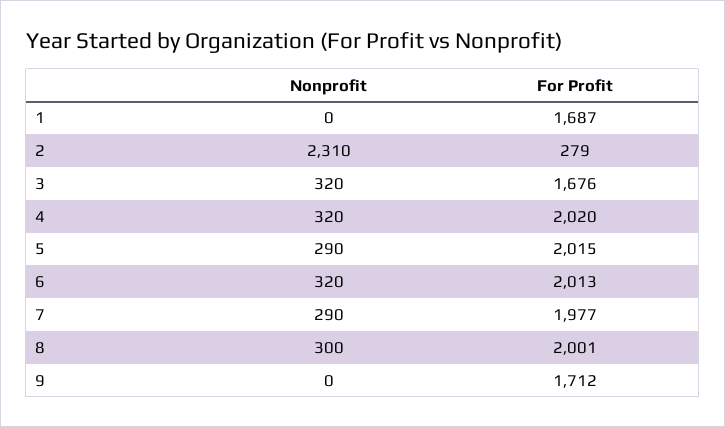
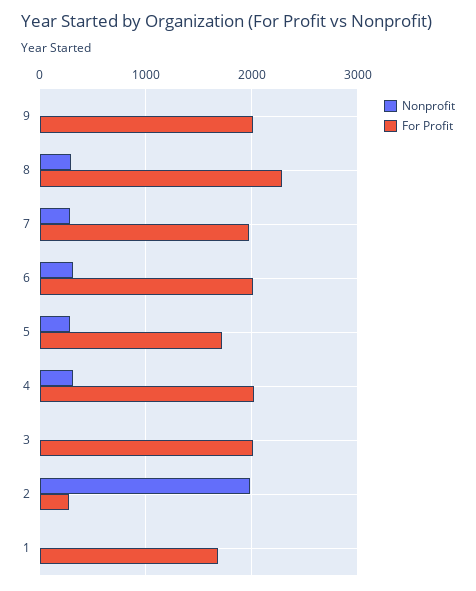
  {
    "Nonprofit": {
      "1": 0,
-     "2": 2310,
+     "2": 2000,
-     "3": 320,
+     "3": 0,
      "4": 320,
      "5": 290,
      "6": 320,
      "7": 290,
      "8": 300,
      "9": 0
    },
    "For Profit": {
      "1": 1687,
      "2": 279,
-     "3": 1676,
+     "3": 2000,
      "4": 2020,
-     "5": 2015,
+     "5": 1700,
      "6": 2013,
      "7": 1977,
-     "8": 2001,
+     "8": 2300,
-     "9": 1712
+     "9": 2000
    }
  }

